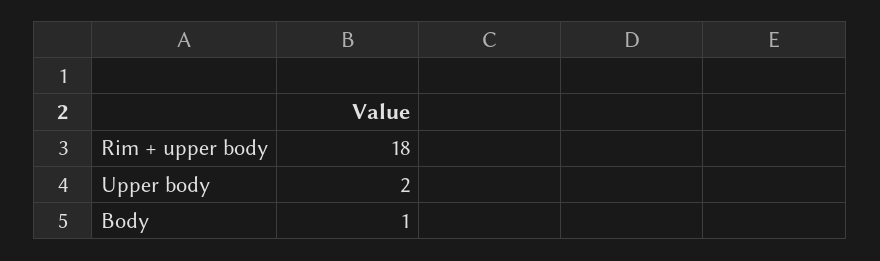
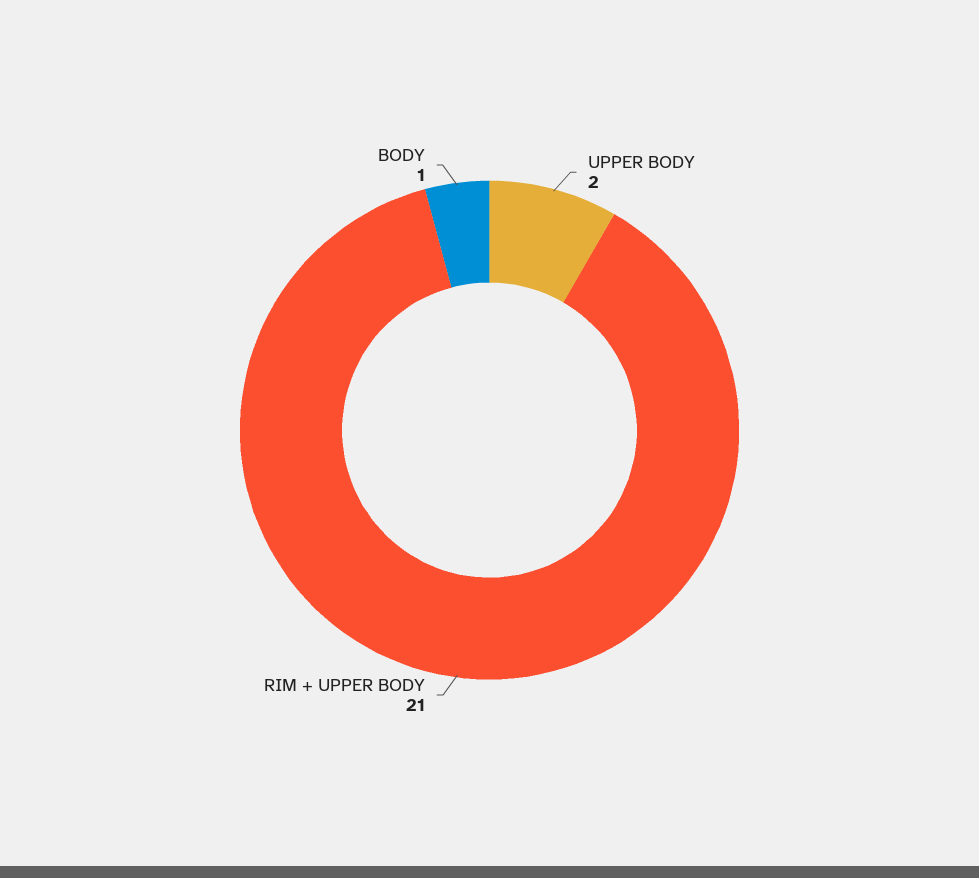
  {
-   "Rim + upper body": 18,
+   "Rim + upper body": 21,
    "Upper body": 2,
    "Body": 1
  }

